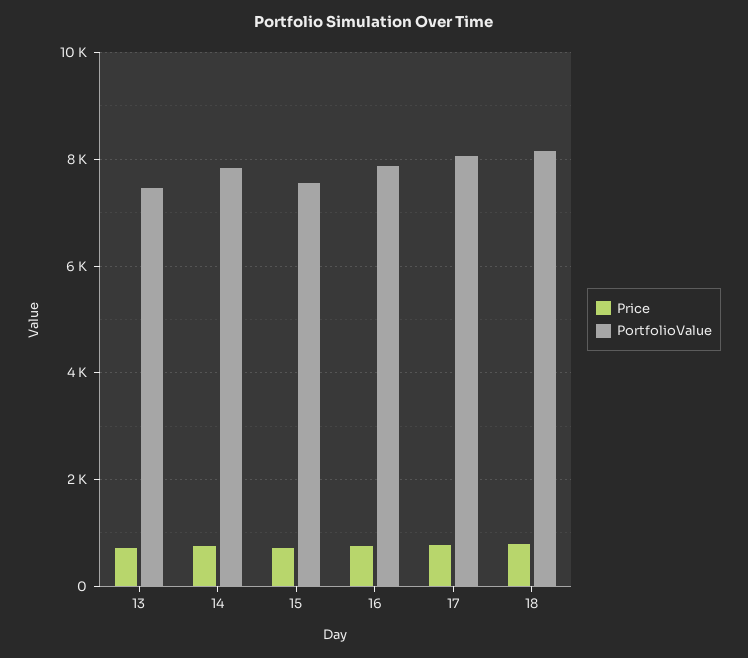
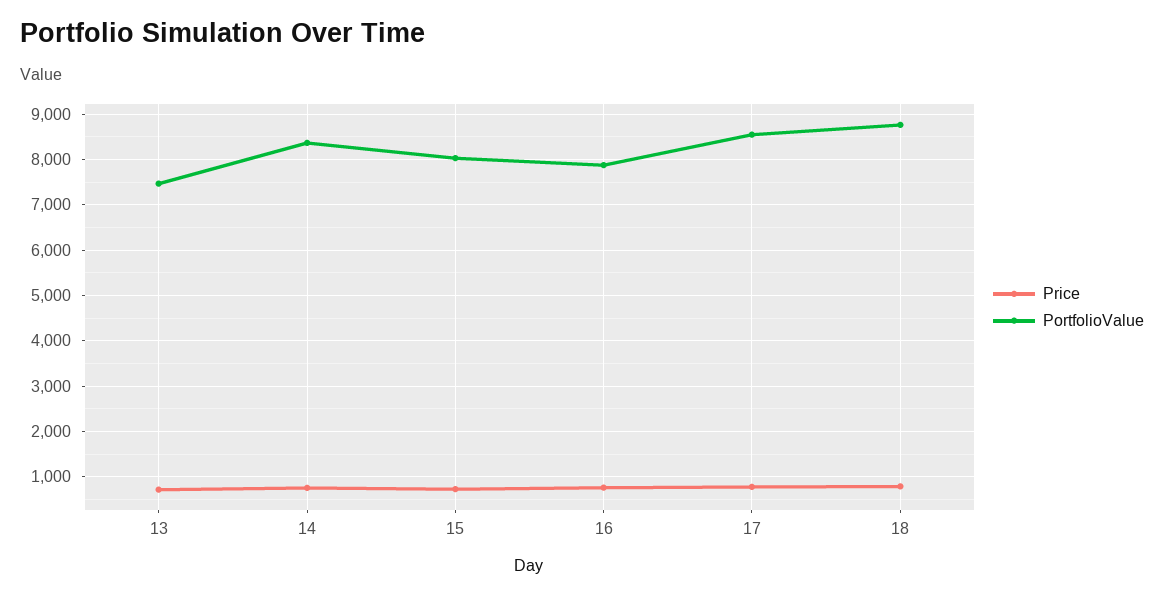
  {
    "Price": {
      "13": 800,
      "14": 800,
      "15": 800,
      "16": 800,
      "17": 800,
      "18": 800
    },
    "PortfolioValue": {
      "13": 7400,
-     "14": 7800,
+     "14": 8400,
-     "15": 7600,
+     "15": 8000,
      "16": 7800,
-     "17": 8000,
+     "17": 8600,
-     "18": 8200
+     "18": 8800
    }
  }

